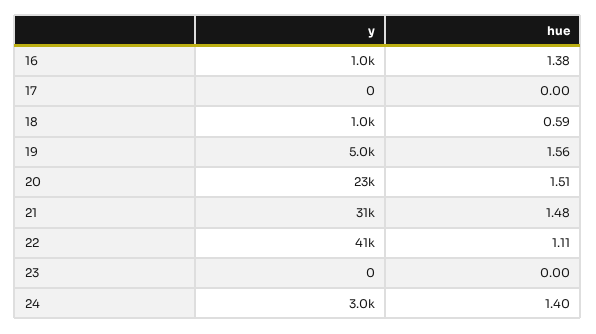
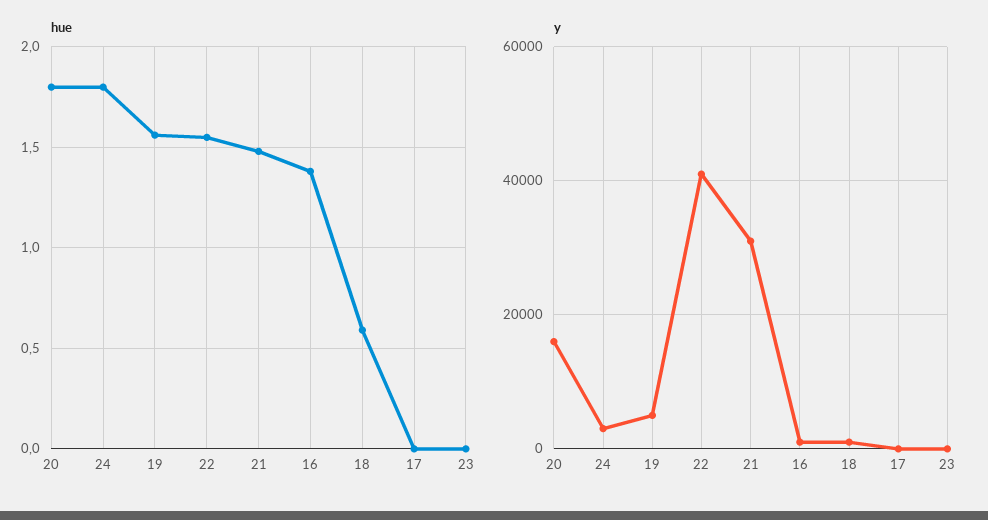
  {
    "y": {
      "16": 1000,
      "17": 0,
      "18": 1000,
      "19": 5000,
-     "20": 23000,
+     "20": 16000,
      "21": 31000,
      "22": 41000,
      "23": 0,
      "24": 3000
    },
    "hue": {
      "16": 1.38,
      "17": 0,
      "18": 0.59,
      "19": 1.56,
-     "20": 1.51,
+     "20": 1.8,
      "21": 1.48,
-     "22": 1.11,
+     "22": 1.55,
      "23": 0,
-     "24": 1.4
+     "24": 1.8
    }
  }

